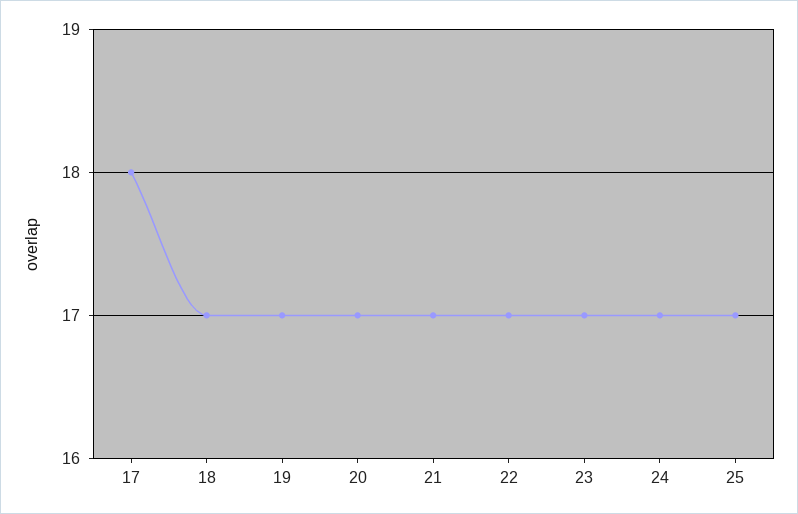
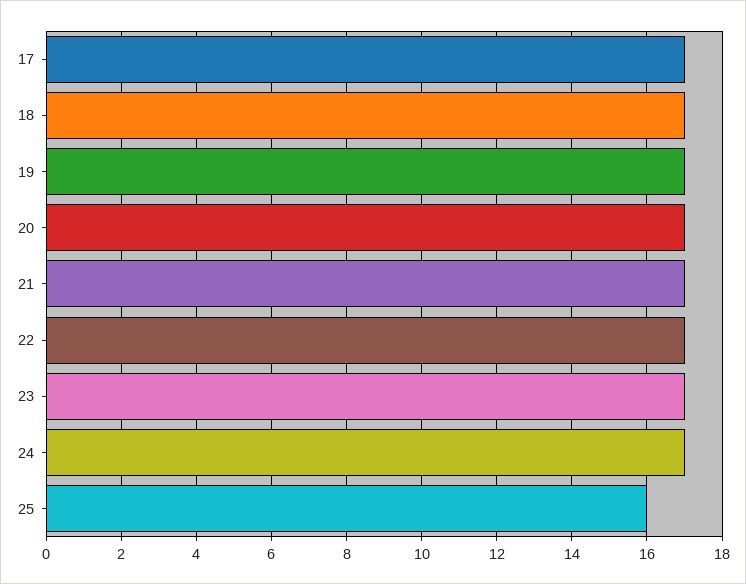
  {
-   "17": 18,
+   "17": 17,
    "18": 17,
    "19": 17,
    "20": 17,
    "21": 17,
    "22": 17,
    "23": 17,
    "24": 17,
-   "25": 17
+   "25": 16
  }

